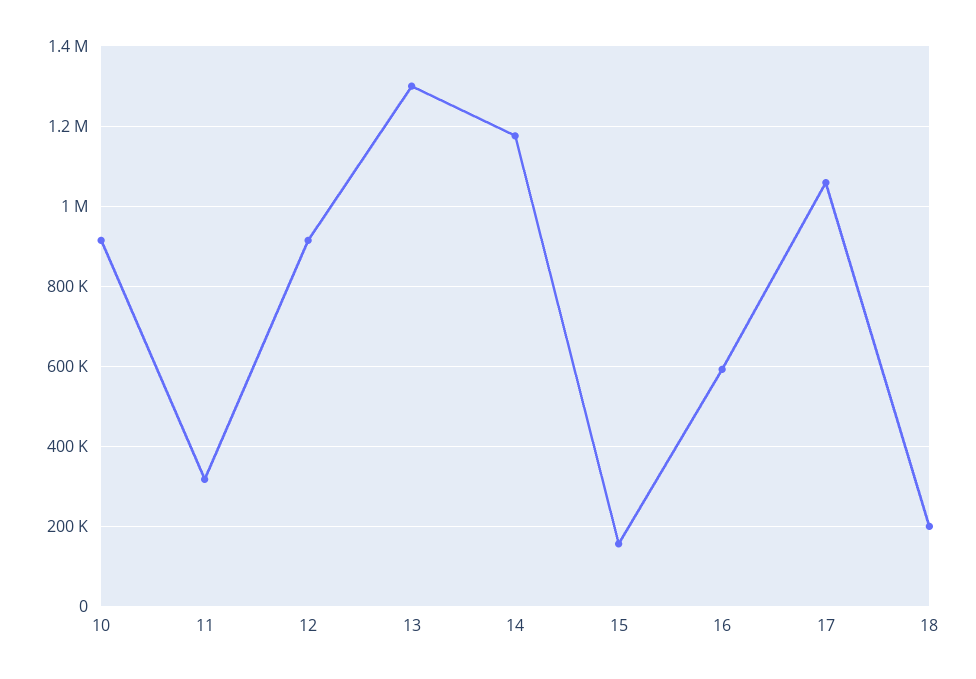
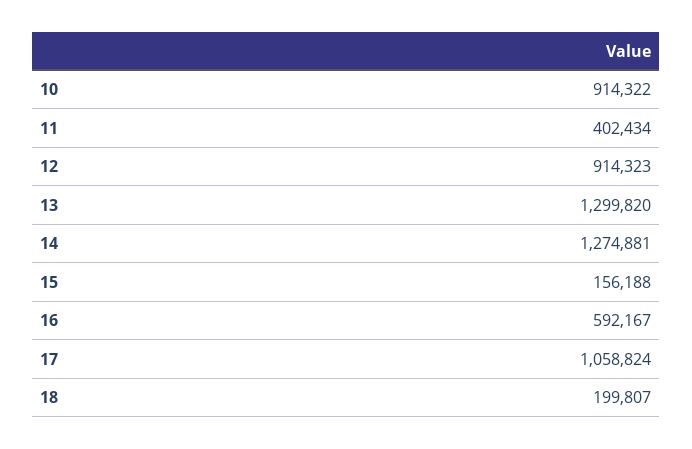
  {
    "10": 914322,
-   "11": 320000,
+   "11": 402434,
    "12": 914323,
    "13": 1299820,
-   "14": 1180000,
+   "14": 1274881,
    "15": 156188,
    "16": 592167,
    "17": 1058824,
    "18": 199807
  }

